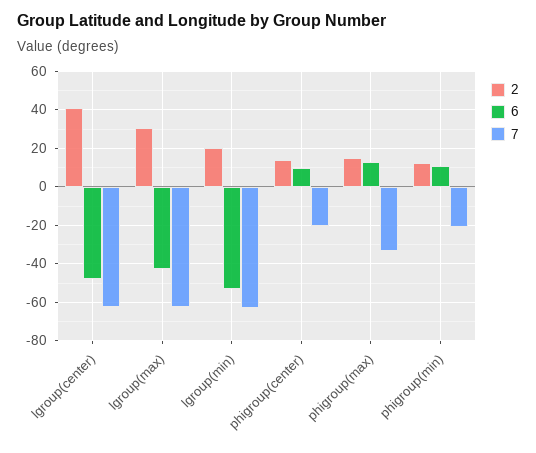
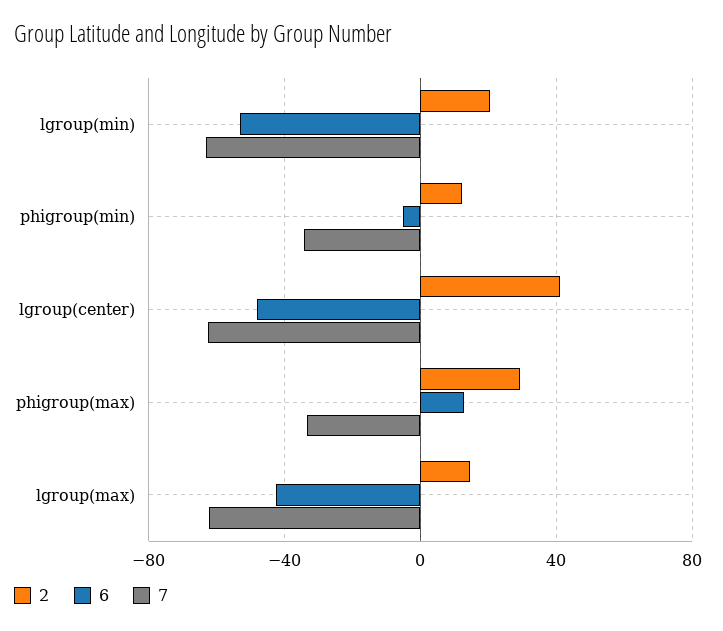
  {
    "2": {
      "lgroup(center)": 40,
-     "lgroup(max)": 30,
+     "lgroup(max)": 15,
      "lgroup(min)": 20,
-     "phigroup(center)": 15,
-     "phigroup(max)": 15,
+     "phigroup(max)": 30,
      "phigroup(min)": 10
    },
    "6": {
      "lgroup(center)": -50,
      "lgroup(max)": -45,
      "lgroup(min)": -55,
-     "phigroup(center)": 10,
      "phigroup(max)": 15,
-     "phigroup(min)": 10
+     "phigroup(min)": -5
    },
    "7": {
      "lgroup(center)": -60,
      "lgroup(max)": -60,
      "lgroup(min)": -65,
-     "phigroup(center)": -20,
      "phigroup(max)": -35,
-     "phigroup(min)": -20
+     "phigroup(min)": -35
    }
  }

